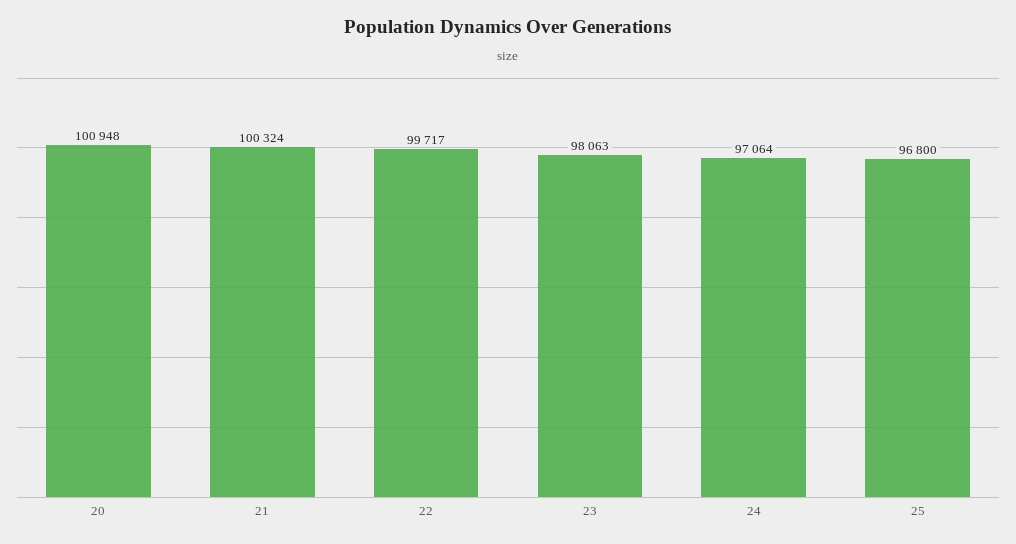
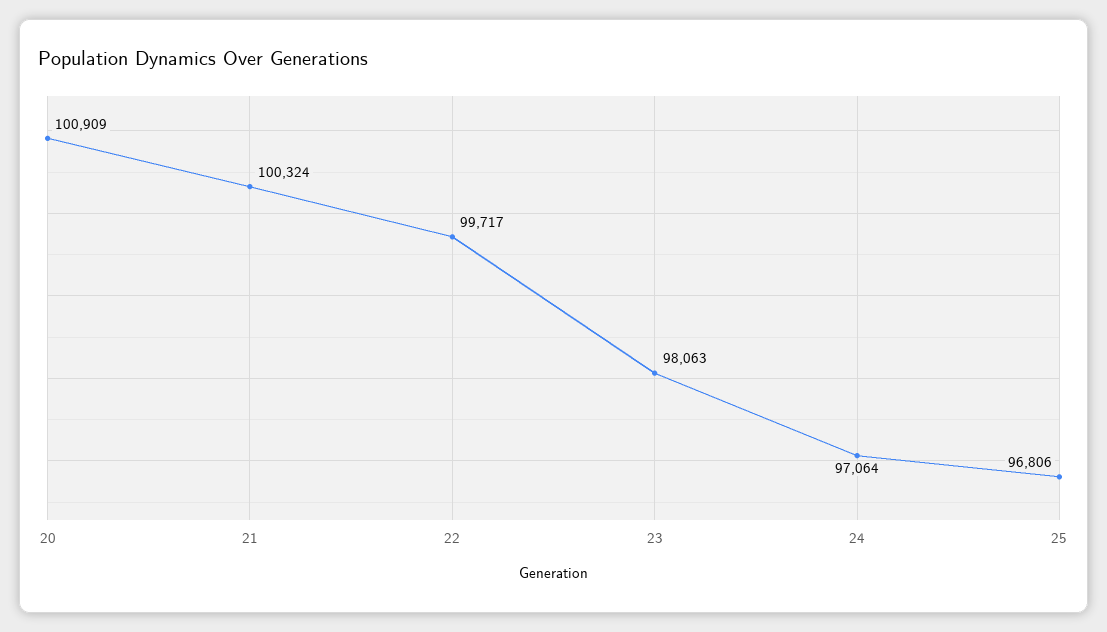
  {
-   "20": 100948,
+   "20": 100909,
    "21": 100324,
    "22": 99717,
    "23": 98063,
    "24": 97064,
-   "25": 96800
+   "25": 96806
  }

